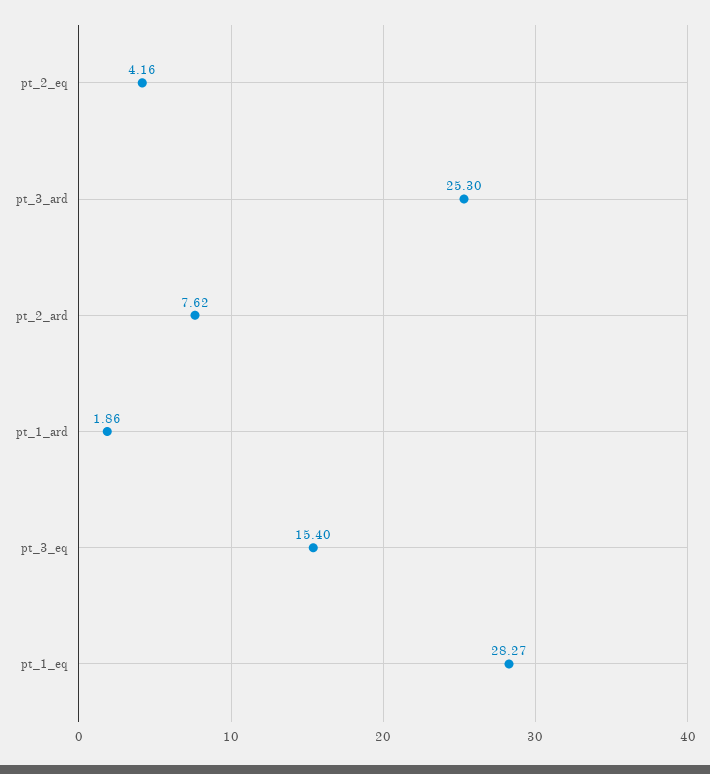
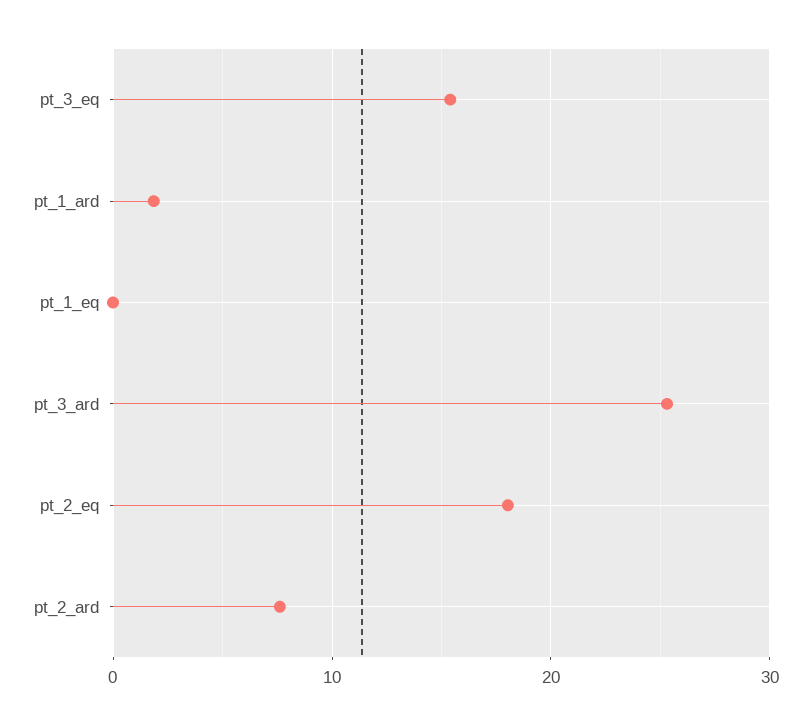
  {
-   "pt_2_eq": 4.16,
+   "pt_2_eq": 18,
    "pt_3_ard": 25.3,
    "pt_2_ard": 7.62,
    "pt_1_ard": 1.86,
    "pt_3_eq": 15.4,
-   "pt_1_eq": 28.27
+   "pt_1_eq": 0
  }

